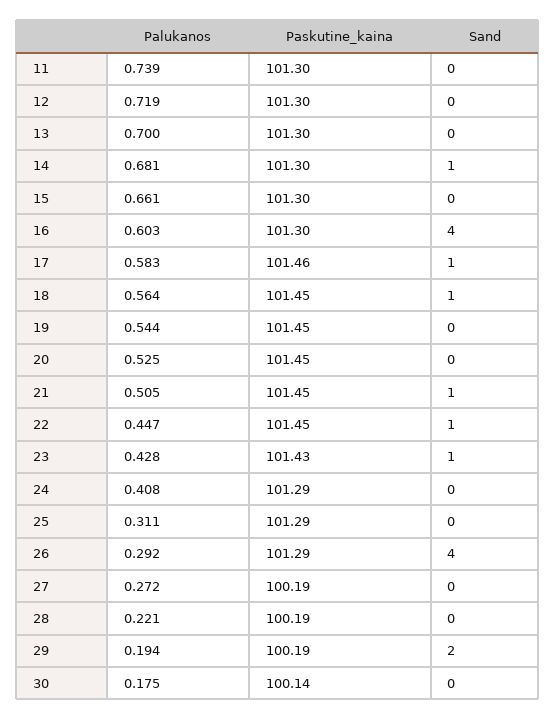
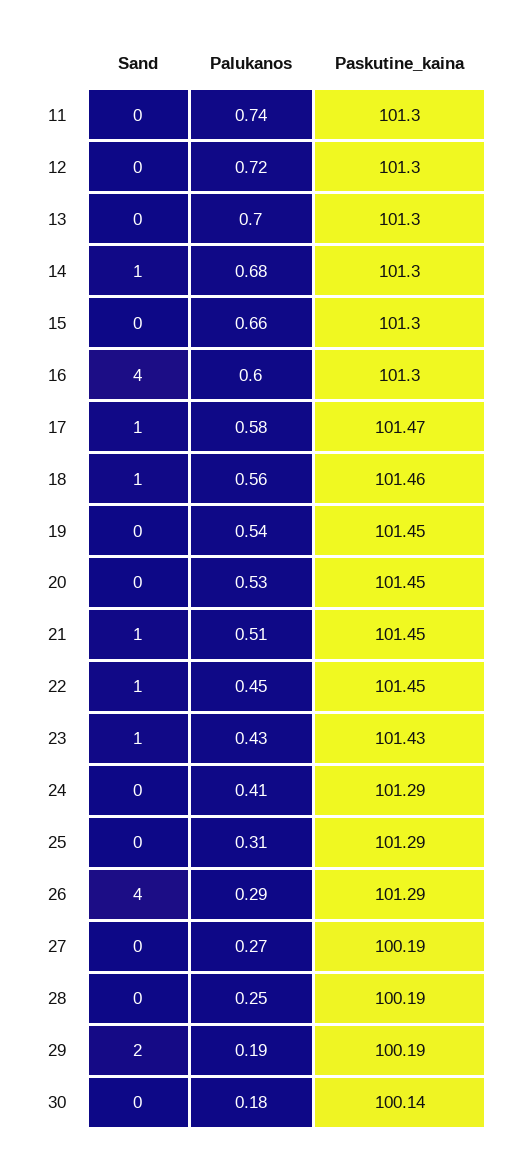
  {
    "Palukanos": {
      "11": 0.739,
      "12": 0.719,
      "13": 0.7,
      "14": 0.681,
      "15": 0.661,
      "16": 0.603,
      "17": 0.583,
      "18": 0.564,
      "19": 0.544,
      "20": 0.525,
      "21": 0.505,
      "22": 0.447,
      "23": 0.428,
      "24": 0.408,
      "25": 0.311,
      "26": 0.292,
      "27": 0.272,
-     "28": 0.221,
+     "28": 0.25,
      "29": 0.194,
      "30": 0.175
    },
    "Paskutine_kaina": {
      "11": 101.3,
      "12": 101.3,
      "13": 101.3,
      "14": 101.3,
      "15": 101.3,
      "16": 101.3,
-     "17": 101.46,
+     "17": 101.47,
-     "18": 101.45,
+     "18": 101.46,
      "19": 101.45,
      "20": 101.45,
      "21": 101.45,
      "22": 101.45,
      "23": 101.43,
      "24": 101.29,
      "25": 101.29,
      "26": 101.29,
      "27": 100.19,
      "28": 100.19,
      "29": 100.19,
      "30": 100.14
    },
    "Sand": {
      "11": 0,
      "12": 0,
      "13": 0,
      "14": 1,
      "15": 0,
      "16": 4,
      "17": 1,
      "18": 1,
      "19": 0,
      "20": 0,
      "21": 1,
      "22": 1,
      "23": 1,
      "24": 0,
      "25": 0,
      "26": 4,
      "27": 0,
      "28": 0,
      "29": 2,
      "30": 0
    }
  }

